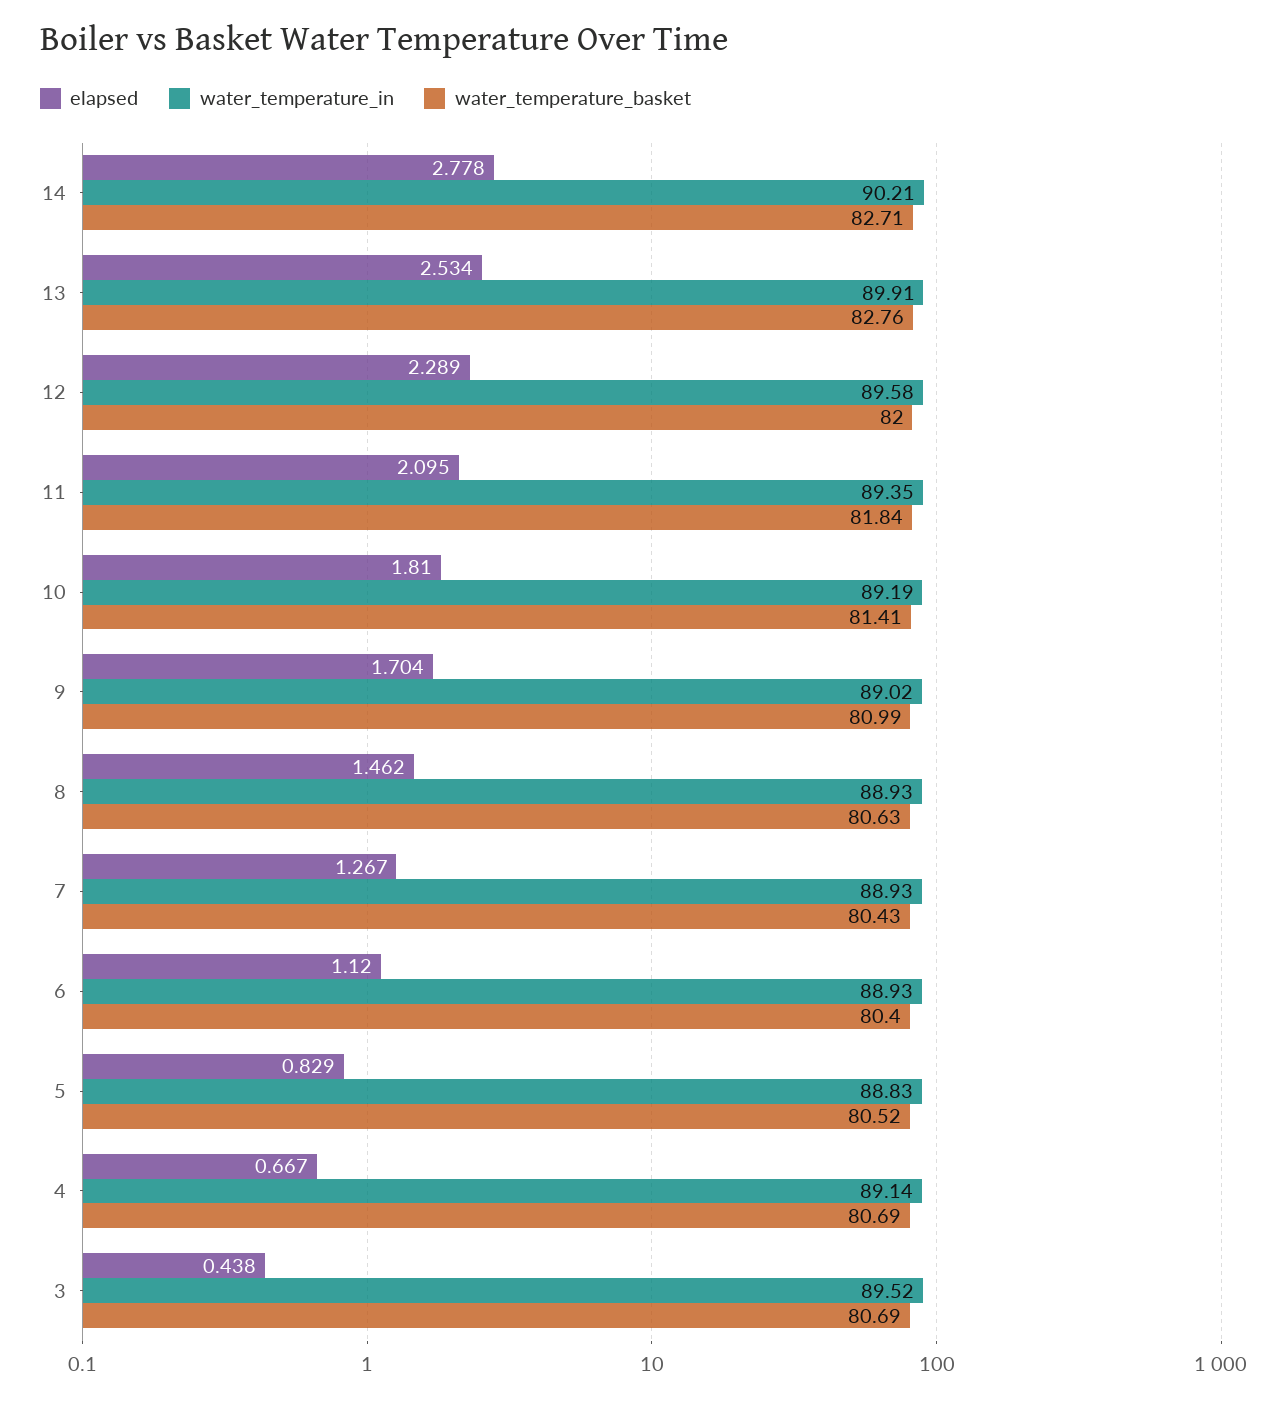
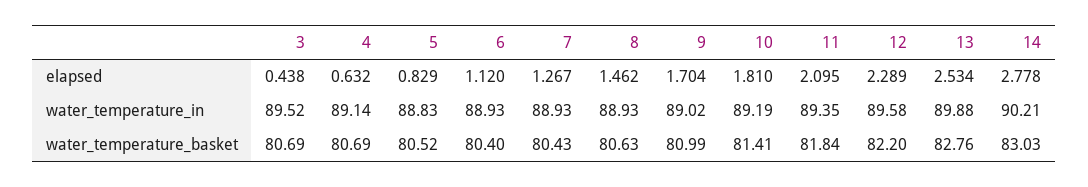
  {
    "elapsed": {
      "14": 2.778,
      "13": 2.534,
      "12": 2.289,
      "11": 2.095,
      "10": 1.81,
      "9": 1.704,
      "8": 1.462,
      "7": 1.267,
      "6": 1.12,
      "5": 0.829,
-     "4": 0.667,
+     "4": 0.632,
      "3": 0.438
    },
    "water_temperature_in": {
      "14": 90.21,
-     "13": 89.91,
+     "13": 89.88,
      "12": 89.58,
      "11": 89.35,
      "10": 89.19,
      "9": 89.02,
      "8": 88.93,
      "7": 88.93,
      "6": 88.93,
      "5": 88.83,
      "4": 89.14,
      "3": 89.52
    },
    "water_temperature_basket": {
-     "14": 82.71,
+     "14": 83.03,
      "13": 82.76,
-     "12": 82,
+     "12": 82.2,
      "11": 81.84,
      "10": 81.41,
      "9": 80.99,
      "8": 80.63,
      "7": 80.43,
      "6": 80.4,
      "5": 80.52,
      "4": 80.69,
      "3": 80.69
    }
  }

